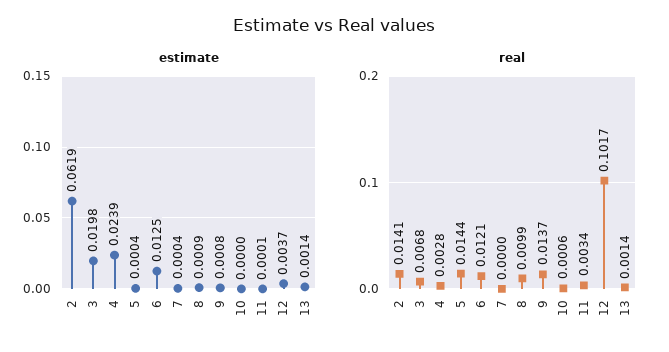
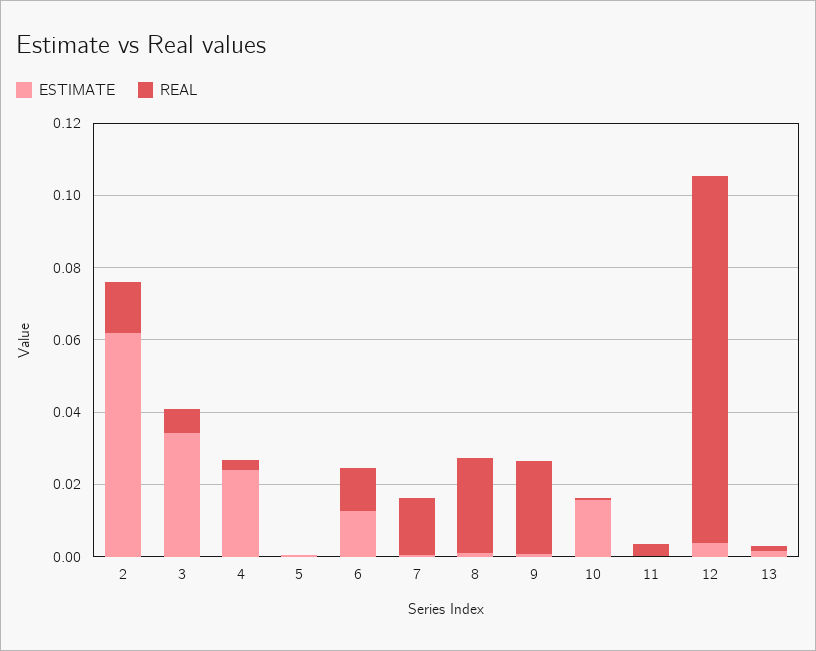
  {
    "estimate": {
      "2": 0.0619,
-     "3": 0.0198,
+     "3": 0.035,
      "4": 0.0239,
      "5": 0.0004,
      "6": 0.0125,
      "7": 0.0004,
      "8": 0.0009,
      "9": 0.0008,
-     "10": 0,
+     "10": 0.015,
      "11": 0.0001,
      "12": 0.0037,
      "13": 0.0014
    },
    "real": {
      "2": 0.0141,
      "3": 0.0068,
      "4": 0.0028,
-     "5": 0.0144,
+     "5": 0,
      "6": 0.0121,
-     "7": 0,
+     "7": 0.015,
-     "8": 0.0099,
+     "8": 0.025,
-     "9": 0.0137,
+     "9": 0.025,
      "10": 0.0006,
      "11": 0.0034,
      "12": 0.1017,
      "13": 0.0014
    }
  }

